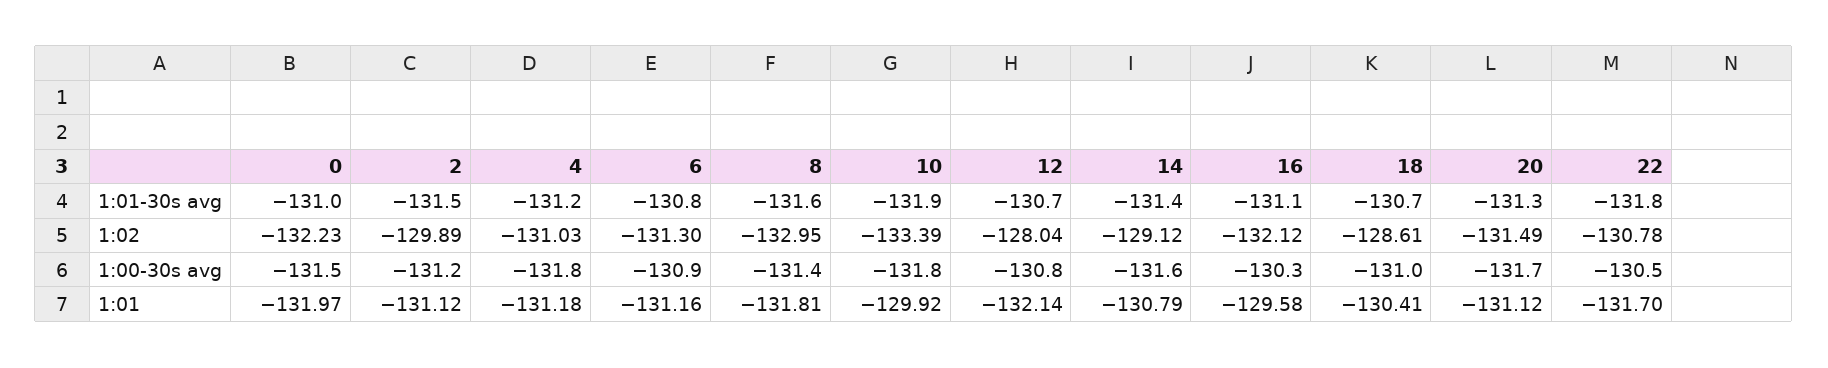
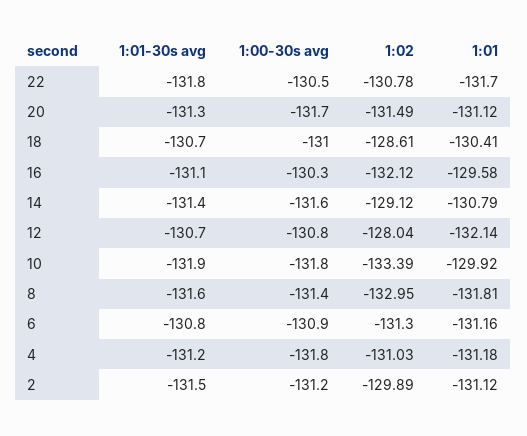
  {
-   "0": {
-     "1:01-30s avg": -131,
-     "1:02": -132.23,
-     "1:00-30s avg": -131.5,
-     "1:01": -131.97
-   },
    "2": {
      "1:01-30s avg": -131.5,
      "1:02": -129.89,
      "1:00-30s avg": -131.2,
      "1:01": -131.12
    },
    "4": {
      "1:01-30s avg": -131.2,
      "1:02": -131.03,
      "1:00-30s avg": -131.8,
      "1:01": -131.18
    },
    "6": {
      "1:01-30s avg": -130.8,
      "1:02": -131.3,
      "1:00-30s avg": -130.9,
      "1:01": -131.16
    },
    "8": {
      "1:01-30s avg": -131.6,
      "1:02": -132.95,
      "1:00-30s avg": -131.4,
      "1:01": -131.81
    },
    "10": {
      "1:01-30s avg": -131.9,
      "1:02": -133.39,
      "1:00-30s avg": -131.8,
      "1:01": -129.92
    },
    "12": {
      "1:01-30s avg": -130.7,
      "1:02": -128.04,
      "1:00-30s avg": -130.8,
      "1:01": -132.14
    },
    "14": {
      "1:01-30s avg": -131.4,
      "1:02": -129.12,
      "1:00-30s avg": -131.6,
      "1:01": -130.79
    },
    "16": {
      "1:01-30s avg": -131.1,
      "1:02": -132.12,
      "1:00-30s avg": -130.3,
      "1:01": -129.58
    },
    "18": {
      "1:01-30s avg": -130.7,
      "1:02": -128.61,
      "1:00-30s avg": -131,
      "1:01": -130.41
    },
    "20": {
      "1:01-30s avg": -131.3,
      "1:02": -131.49,
      "1:00-30s avg": -131.7,
      "1:01": -131.12
    },
    "22": {
      "1:01-30s avg": -131.8,
      "1:02": -130.78,
      "1:00-30s avg": -130.5,
      "1:01": -131.7
    }
  }

